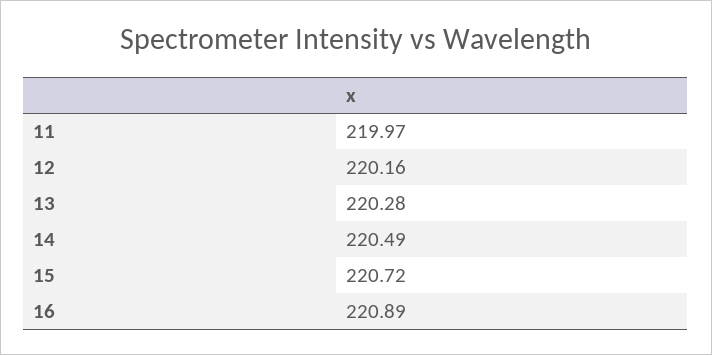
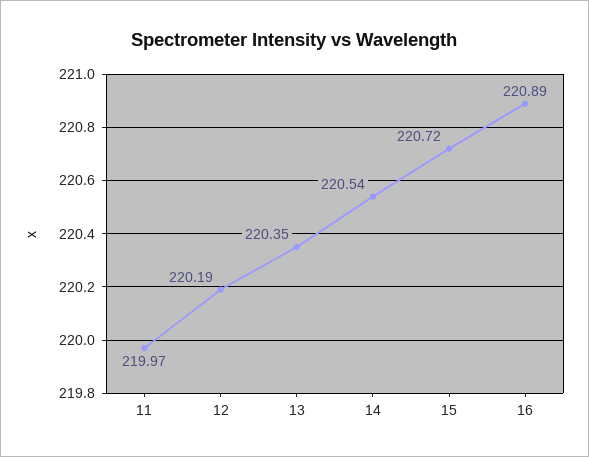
  {
    "11": 219.97,
-   "12": 220.16,
+   "12": 220.19,
-   "13": 220.28,
+   "13": 220.35,
-   "14": 220.49,
+   "14": 220.54,
    "15": 220.72,
    "16": 220.89
  }

